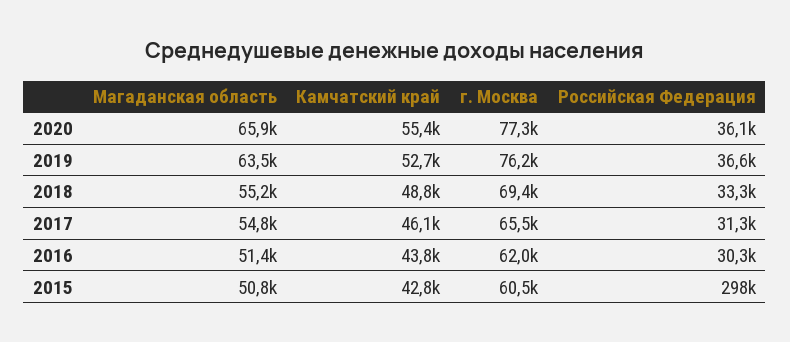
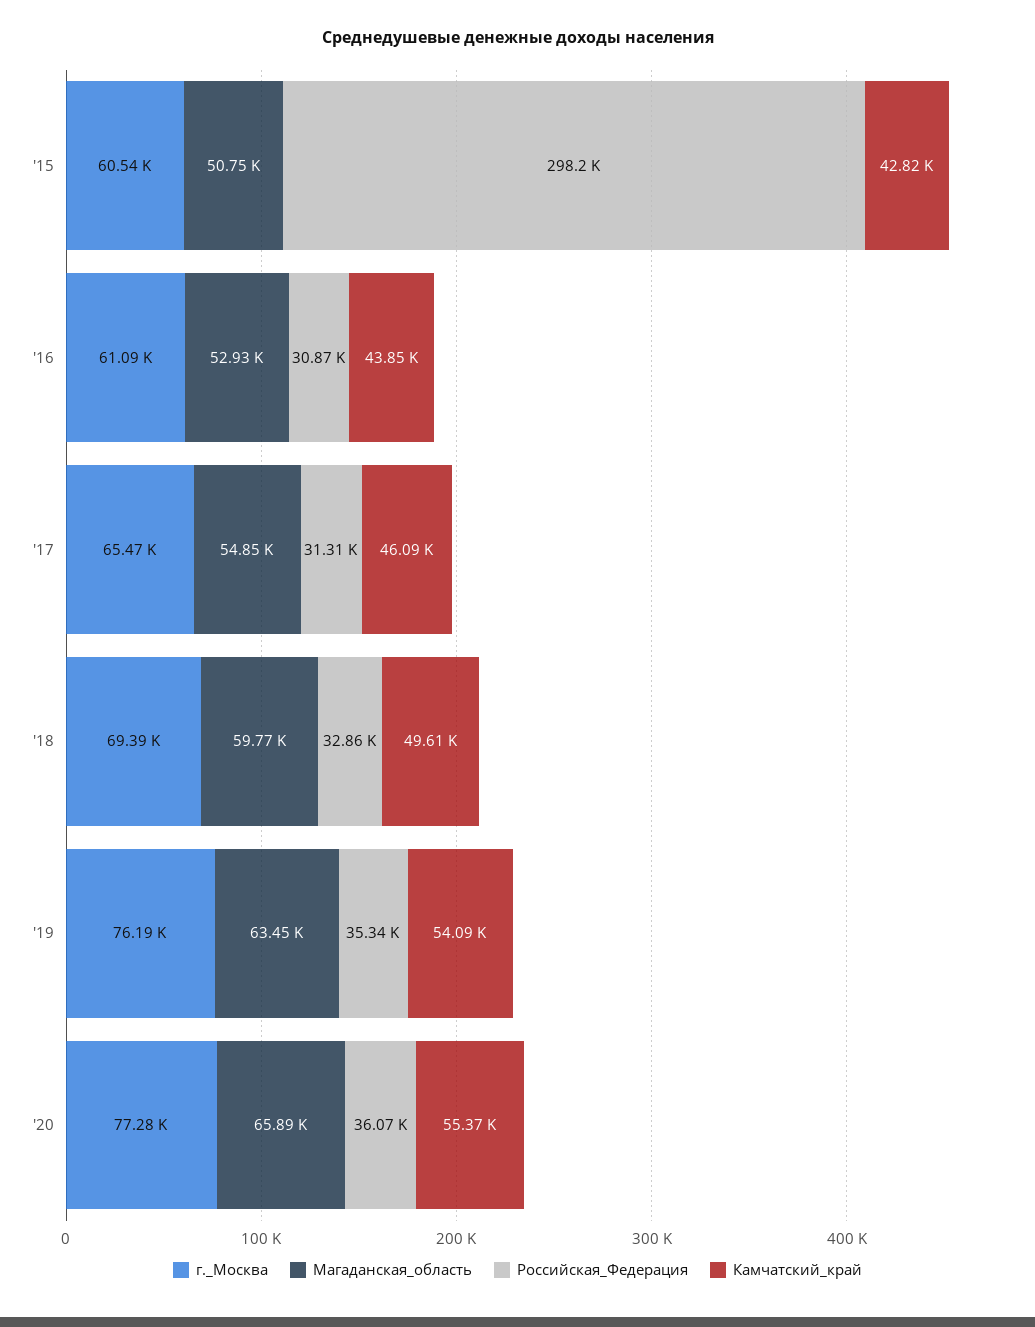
  {
    "Магаданская область": {
      "2020": 65890,
      "2019": 63450,
-     "2018": 55200,
+     "2018": 59770,
      "2017": 54850,
-     "2016": 51400,
+     "2016": 52930,
      "2015": 50750
    },
    "Камчатский край": {
      "2020": 55370,
-     "2019": 52700,
+     "2019": 54090,
-     "2018": 48800,
+     "2018": 49610,
      "2017": 46090,
      "2016": 43850,
      "2015": 42820
    },
    "г. Москва": {
      "2020": 77280,
      "2019": 76190,
      "2018": 69390,
      "2017": 65470,
-     "2016": 62000,
+     "2016": 61090,
      "2015": 60540
    },
    "Российская Федерация": {
      "2020": 36070,
-     "2019": 36600,
+     "2019": 35340,
-     "2018": 33300,
+     "2018": 32860,
      "2017": 31310,
-     "2016": 30300,
+     "2016": 30870,
      "2015": 298200
    }
  }

